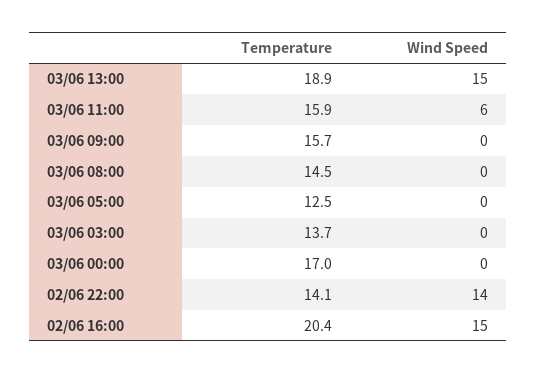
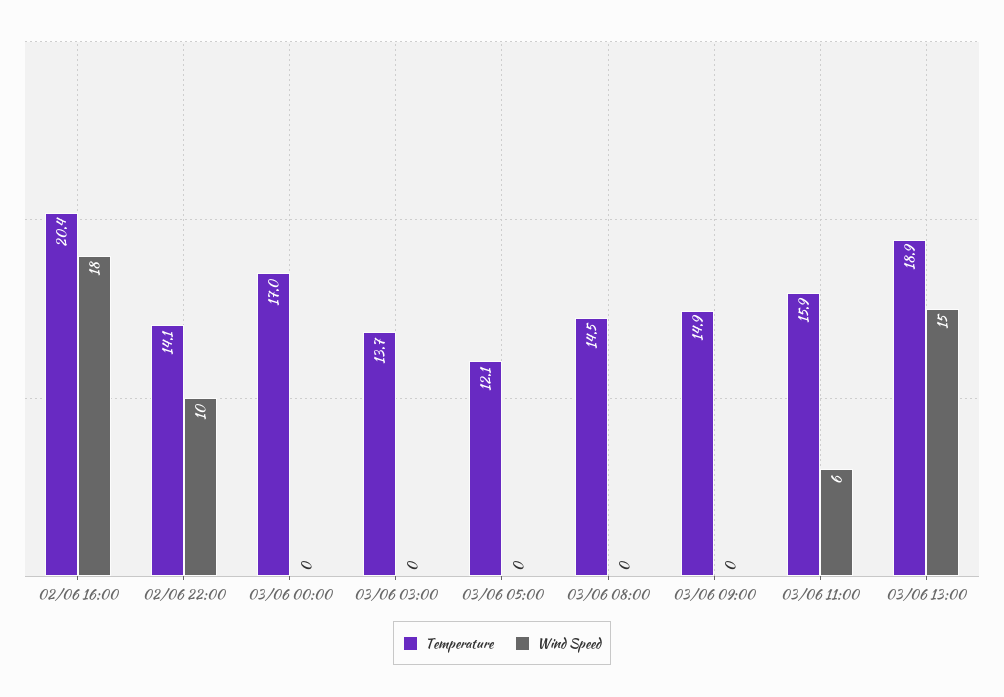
  {
    "Temperature": {
      "03/06 13:00": 18.9,
      "03/06 11:00": 15.9,
-     "03/06 09:00": 15.7,
+     "03/06 09:00": 14.9,
      "03/06 08:00": 14.5,
-     "03/06 05:00": 12.5,
+     "03/06 05:00": 12.1,
      "03/06 03:00": 13.7,
      "03/06 00:00": 17,
      "02/06 22:00": 14.1,
      "02/06 16:00": 20.4
    },
    "Wind Speed": {
      "03/06 13:00": 15,
      "03/06 11:00": 6,
      "03/06 09:00": 0,
      "03/06 08:00": 0,
      "03/06 05:00": 0,
      "03/06 03:00": 0,
      "03/06 00:00": 0,
-     "02/06 22:00": 14,
+     "02/06 22:00": 10,
-     "02/06 16:00": 15
+     "02/06 16:00": 18
    }
  }

